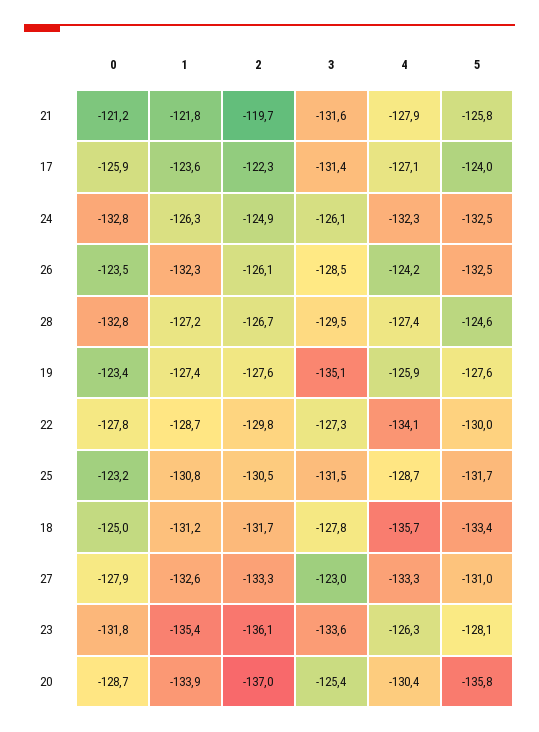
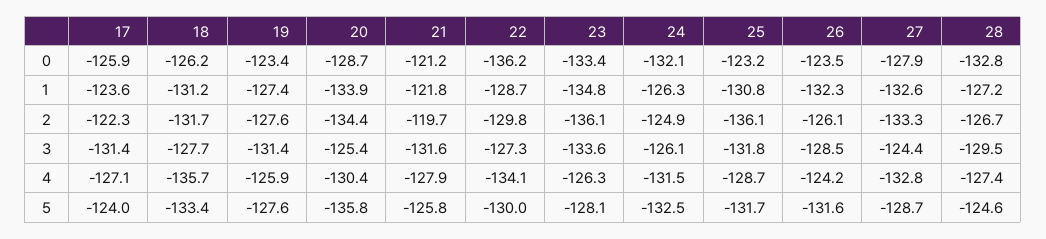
  {
    "0": {
      "21": -121.2,
      "17": -125.9,
-     "24": -132.8,
+     "24": -132.1,
      "26": -123.5,
      "28": -132.8,
      "19": -123.4,
-     "22": -127.8,
+     "22": -136.2,
      "25": -123.2,
-     "18": -125,
+     "18": -126.2,
      "27": -127.9,
-     "23": -131.8,
+     "23": -133.4,
      "20": -128.7
    },
    "1": {
      "21": -121.8,
      "17": -123.6,
      "24": -126.3,
      "26": -132.3,
      "28": -127.2,
      "19": -127.4,
      "22": -128.7,
      "25": -130.8,
      "18": -131.2,
      "27": -132.6,
-     "23": -135.4,
+     "23": -134.8,
      "20": -133.9
    },
    "2": {
      "21": -119.7,
      "17": -122.3,
      "24": -124.9,
      "26": -126.1,
      "28": -126.7,
      "19": -127.6,
      "22": -129.8,
-     "25": -130.5,
+     "25": -136.1,
      "18": -131.7,
      "27": -133.3,
      "23": -136.1,
-     "20": -137
+     "20": -134.4
    },
    "3": {
      "21": -131.6,
      "17": -131.4,
      "24": -126.1,
      "26": -128.5,
      "28": -129.5,
-     "19": -135.1,
+     "19": -131.4,
      "22": -127.3,
-     "25": -131.5,
+     "25": -131.8,
-     "18": -127.8,
+     "18": -127.7,
-     "27": -123,
+     "27": -124.4,
      "23": -133.6,
      "20": -125.4
    },
    "4": {
      "21": -127.9,
      "17": -127.1,
-     "24": -132.3,
+     "24": -131.5,
      "26": -124.2,
      "28": -127.4,
      "19": -125.9,
      "22": -134.1,
      "25": -128.7,
      "18": -135.7,
-     "27": -133.3,
+     "27": -132.8,
      "23": -126.3,
      "20": -130.4
    },
    "5": {
      "21": -125.8,
      "17": -124,
      "24": -132.5,
-     "26": -132.5,
+     "26": -131.6,
      "28": -124.6,
      "19": -127.6,
      "22": -130,
      "25": -131.7,
      "18": -133.4,
-     "27": -131,
+     "27": -128.7,
      "23": -128.1,
      "20": -135.8
    }
  }

